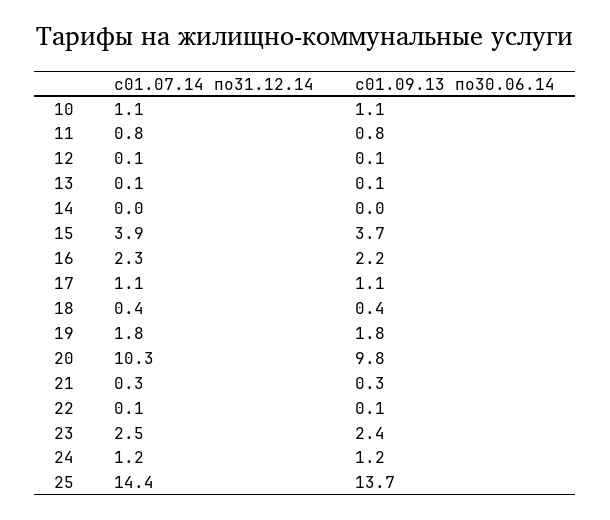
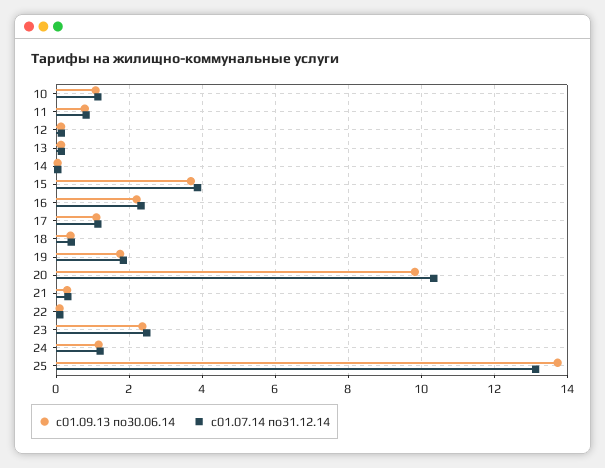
  {
    "с01.07.14 по31.12.14": {
      "10": 1.1,
      "11": 0.8,
      "12": 0.1,
      "13": 0.1,
      "14": 0,
      "15": 3.9,
      "16": 2.3,
      "17": 1.1,
      "18": 0.4,
      "19": 1.8,
      "20": 10.3,
      "21": 0.3,
      "22": 0.1,
      "23": 2.5,
      "24": 1.2,
-     "25": 14.4
+     "25": 13.2
    },
    "с01.09.13 по30.06.14": {
      "10": 1.1,
      "11": 0.8,
      "12": 0.1,
      "13": 0.1,
      "14": 0,
      "15": 3.7,
      "16": 2.2,
      "17": 1.1,
      "18": 0.4,
      "19": 1.8,
      "20": 9.8,
      "21": 0.3,
      "22": 0.1,
      "23": 2.4,
      "24": 1.2,
      "25": 13.7
    }
  }

